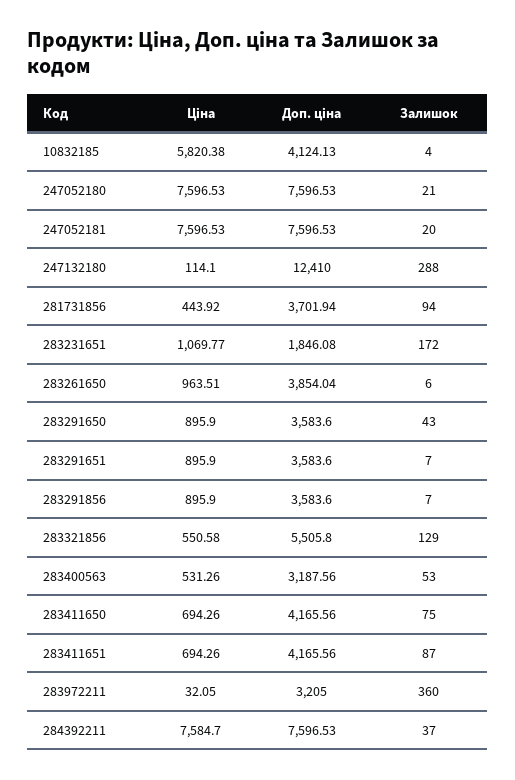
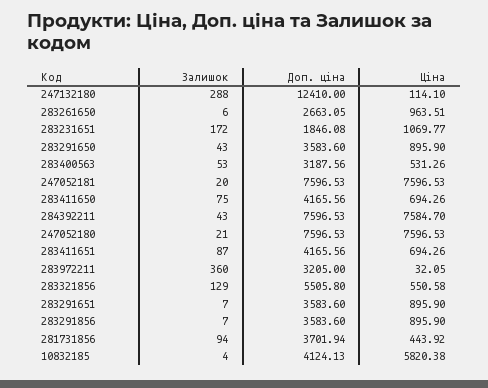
  {
    "Ціна": {
      "10832185": 5820.38,
      "247052180": 7596.53,
      "247052181": 7596.53,
      "247132180": 114.1,
      "281731856": 443.92,
      "283231651": 1069.77,
      "283261650": 963.51,
      "283291650": 895.9,
      "283291651": 895.9,
      "283291856": 895.9,
      "283321856": 550.58,
      "283400563": 531.26,
      "283411650": 694.26,
      "283411651": 694.26,
      "283972211": 32.05,
      "284392211": 7584.7
    },
    "Доп. ціна": {
      "10832185": 4124.13,
      "247052180": 7596.53,
      "247052181": 7596.53,
      "247132180": 12410,
      "281731856": 3701.94,
      "283231651": 1846.08,
-     "283261650": 3854.04,
+     "283261650": 2663.05,
      "283291650": 3583.6,
      "283291651": 3583.6,
      "283291856": 3583.6,
      "283321856": 5505.8,
      "283400563": 3187.56,
      "283411650": 4165.56,
      "283411651": 4165.56,
      "283972211": 3205,
      "284392211": 7596.53
    },
    "Залишок": {
      "10832185": 4,
      "247052180": 21,
      "247052181": 20,
      "247132180": 288,
      "281731856": 94,
      "283231651": 172,
      "283261650": 6,
      "283291650": 43,
      "283291651": 7,
      "283291856": 7,
      "283321856": 129,
      "283400563": 53,
      "283411650": 75,
      "283411651": 87,
      "283972211": 360,
-     "284392211": 37
+     "284392211": 43
    }
  }

